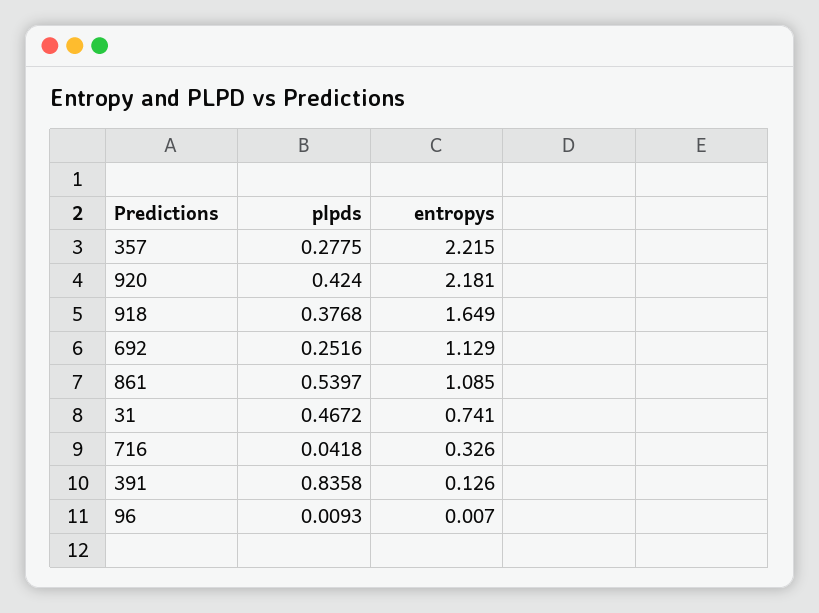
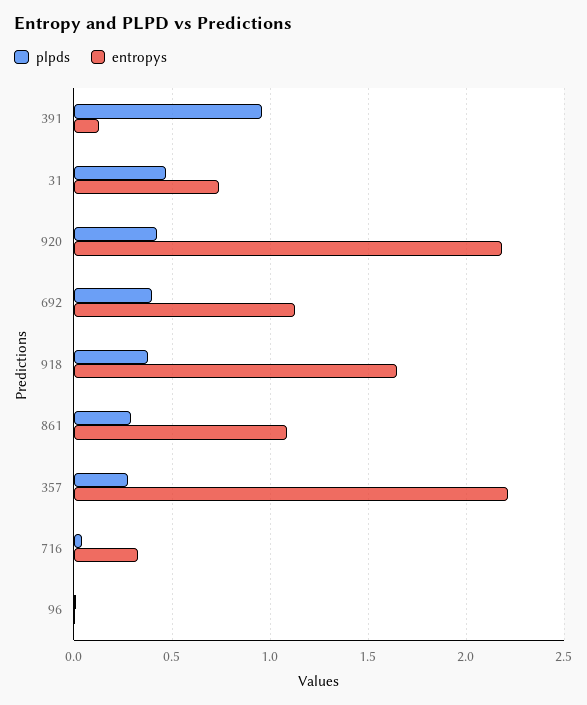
  {
    "plpds": {
      "357": 0.2775,
      "920": 0.424,
      "918": 0.3768,
-     "692": 0.2516,
+     "692": 0.4,
-     "861": 0.5397,
+     "861": 0.3,
      "31": 0.4672,
      "716": 0.0418,
-     "391": 0.8358,
+     "391": 0.95,
      "96": 0.0093
    },
    "entropys": {
      "357": 2.215,
      "920": 2.181,
      "918": 1.649,
      "692": 1.129,
      "861": 1.085,
      "31": 0.741,
      "716": 0.326,
      "391": 0.126,
      "96": 0.007
    }
  }

